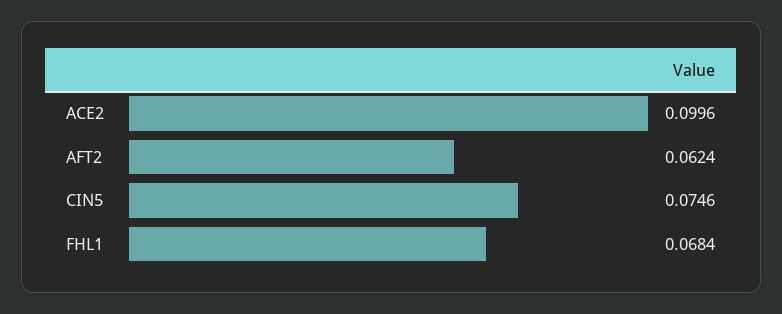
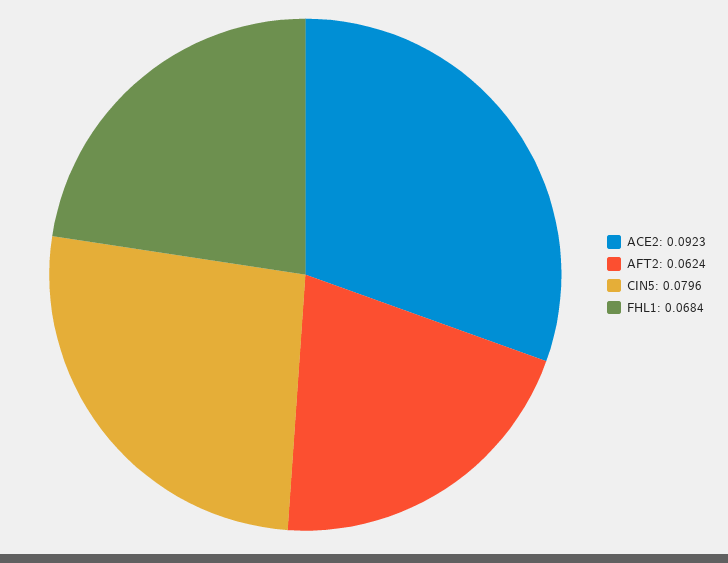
  {
-   "ACE2": 0.0996,
+   "ACE2": 0.0923,
    "AFT2": 0.0624,
-   "CIN5": 0.0746,
+   "CIN5": 0.0796,
    "FHL1": 0.0684
  }

